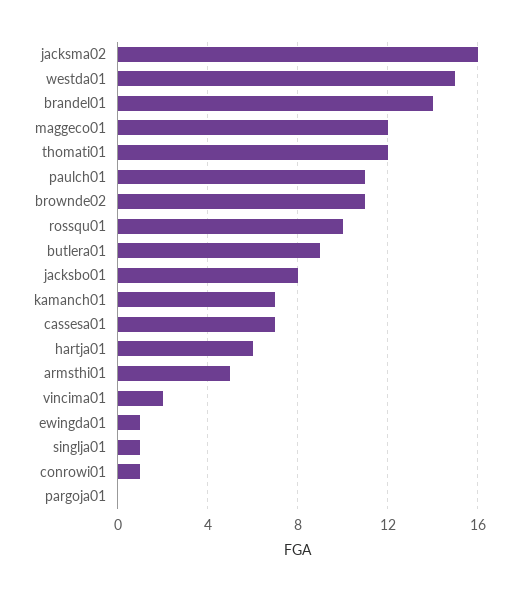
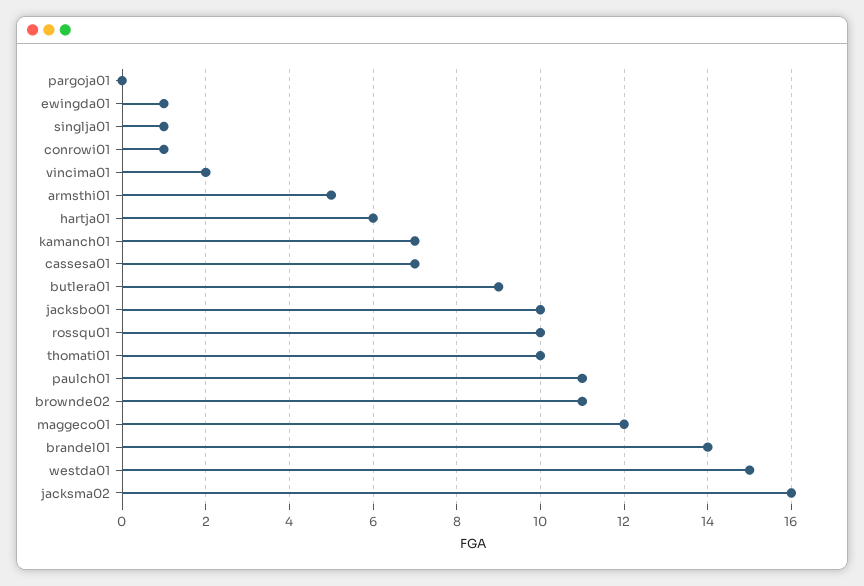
  {
    "jacksma02": 16,
    "westda01": 15,
    "brandel01": 14,
    "maggeco01": 12,
-   "thomati01": 12,
+   "thomati01": 10,
    "paulch01": 11,
    "brownde02": 11,
    "rossqu01": 10,
    "butlera01": 9,
-   "jacksbo01": 8,
+   "jacksbo01": 10,
    "kamanch01": 7,
    "cassesa01": 7,
    "hartja01": 6,
    "armsthi01": 5,
    "vincima01": 2,
    "ewingda01": 1,
    "singlja01": 1,
    "conrowi01": 1,
    "pargoja01": 0
  }

